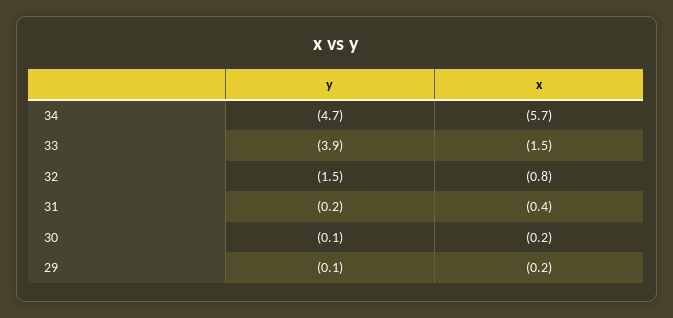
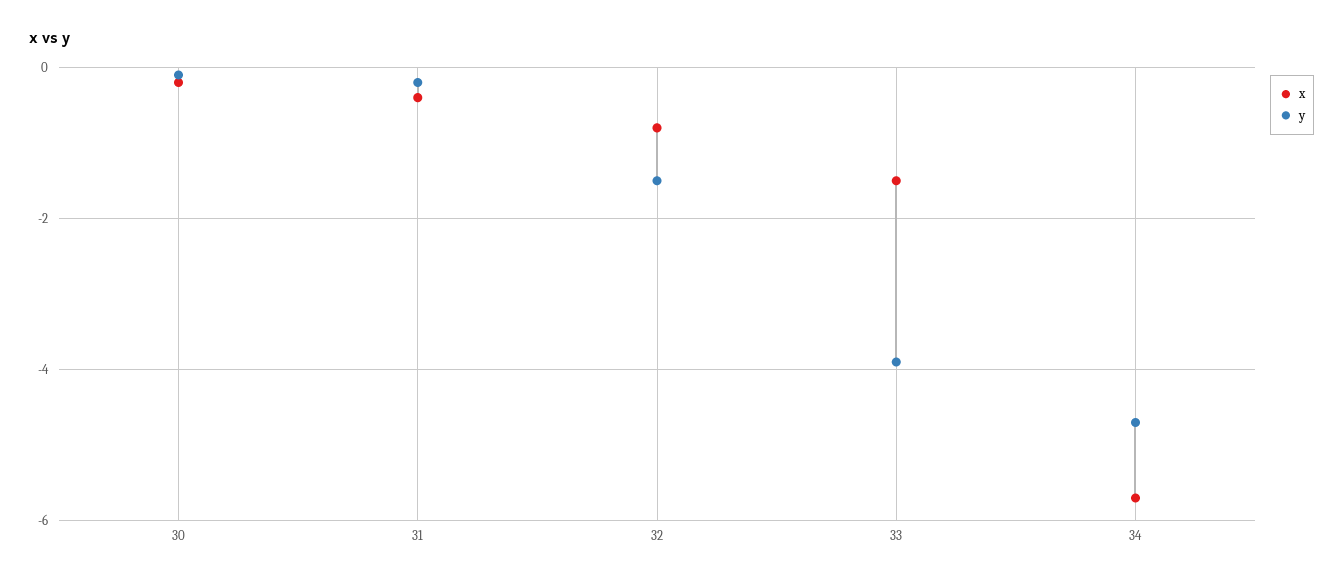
  {
    "y": {
      "34": -4.7,
      "33": -3.9,
      "32": -1.5,
      "31": -0.2,
-     "30": -0.1,
+     "30": -0.1
-     "29": -0.1
    },
    "x": {
      "34": -5.7,
      "33": -1.5,
      "32": -0.8,
      "31": -0.4,
-     "30": -0.2,
+     "30": -0.2
-     "29": -0.2
    }
  }

